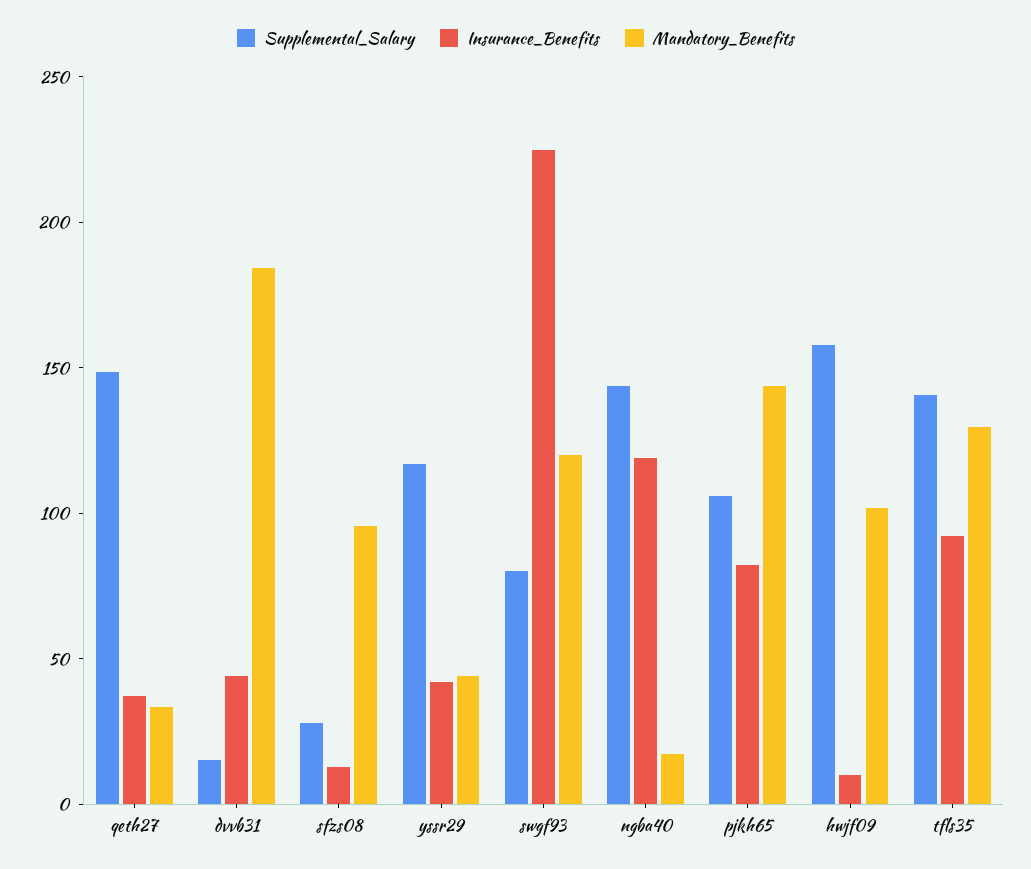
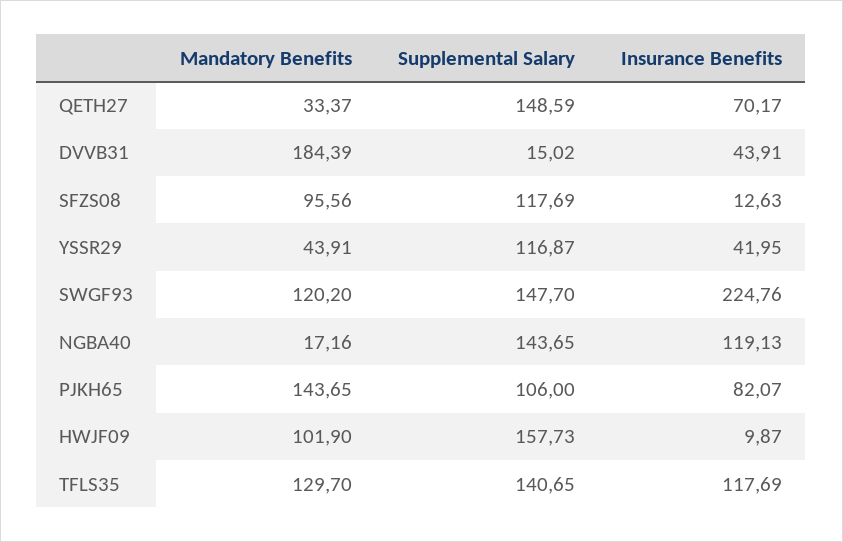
  {
    "Supplemental_Salary": {
      "qeth27": 148.59,
      "dvvb31": 15.02,
-     "sfzs08": 30,
+     "sfzs08": 117.69,
      "yssr29": 116.87,
-     "swgf93": 80,
+     "swgf93": 147.7,
      "ngba40": 143.65,
      "pjkh65": 106,
      "hwjf09": 157.73,
      "tfls35": 140.65
    },
    "Insurance_Benefits": {
-     "qeth27": 40,
+     "qeth27": 70.17,
      "dvvb31": 43.91,
      "sfzs08": 12.63,
      "yssr29": 41.95,
      "swgf93": 224.76,
      "ngba40": 119.13,
      "pjkh65": 82.07,
      "hwjf09": 9.87,
-     "tfls35": 90
+     "tfls35": 117.69
    },
    "Mandatory_Benefits": {
      "qeth27": 33.37,
      "dvvb31": 184.39,
      "sfzs08": 95.56,
      "yssr29": 43.91,
      "swgf93": 120.2,
      "ngba40": 17.16,
      "pjkh65": 143.65,
      "hwjf09": 101.9,
      "tfls35": 129.7
    }
  }

